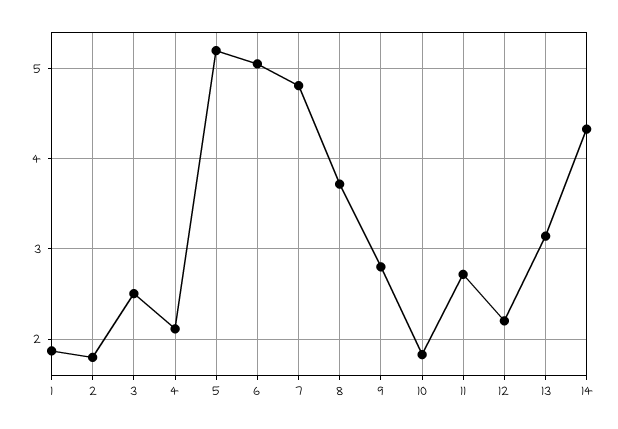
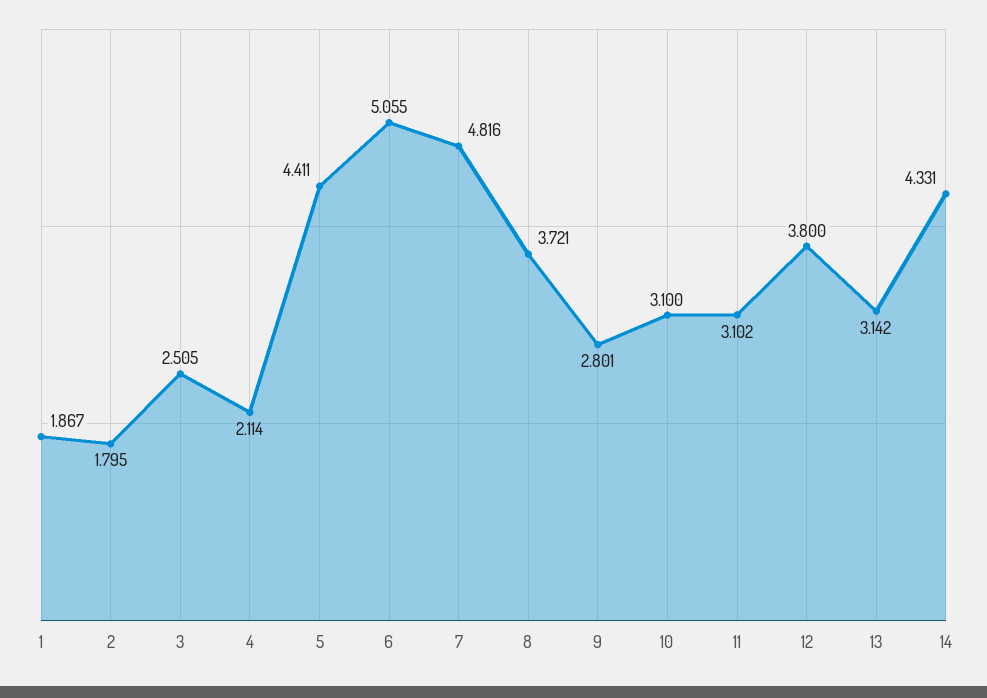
  {
    "1": 1.867,
    "2": 1.795,
    "3": 2.505,
    "4": 2.114,
-   "5": 5.2,
+   "5": 4.411,
    "6": 5.055,
    "7": 4.816,
    "8": 3.721,
    "9": 2.801,
-   "10": 1.8,
+   "10": 3.1,
-   "11": 2.7,
+   "11": 3.102,
-   "12": 2.2,
+   "12": 3.8,
    "13": 3.142,
    "14": 4.331
  }

